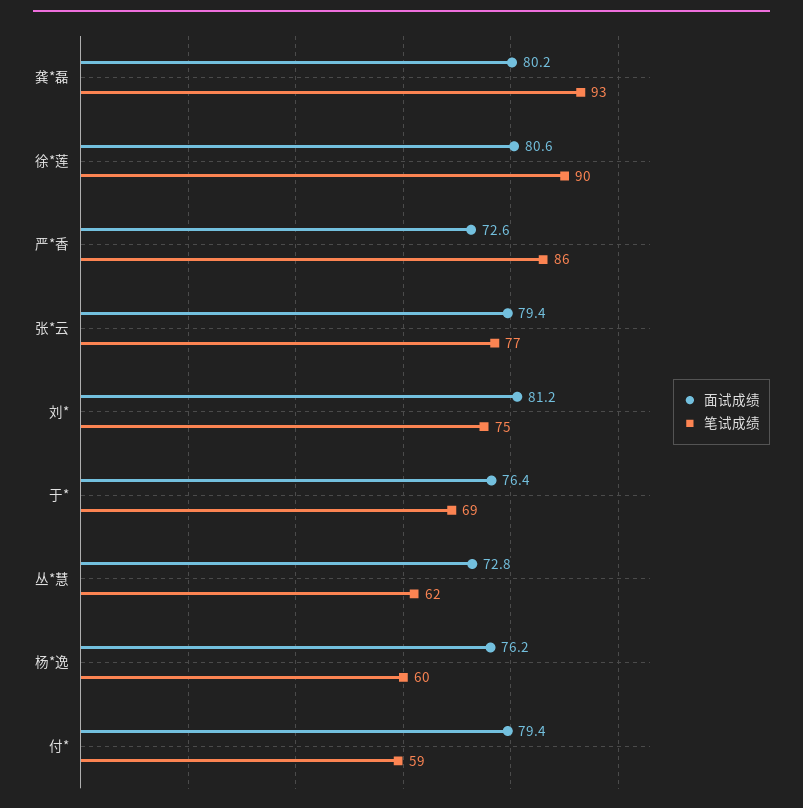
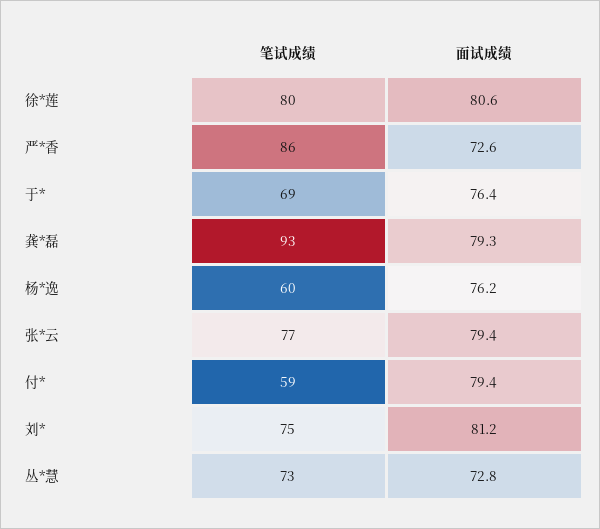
  {
    "面试成绩": {
-     "龚*磊": 80.2,
+     "龚*磊": 79.3,
      "徐*莲": 80.6,
      "严*香": 72.6,
      "张*云": 79.4,
      "刘*": 81.2,
      "于*": 76.4,
      "丛*慧": 72.8,
      "杨*逸": 76.2,
      "付*": 79.4
    },
    "笔试成绩": {
      "龚*磊": 93,
-     "徐*莲": 90,
+     "徐*莲": 80,
      "严*香": 86,
      "张*云": 77,
      "刘*": 75,
      "于*": 69,
-     "丛*慧": 62,
+     "丛*慧": 73,
      "杨*逸": 60,
      "付*": 59
    }
  }

